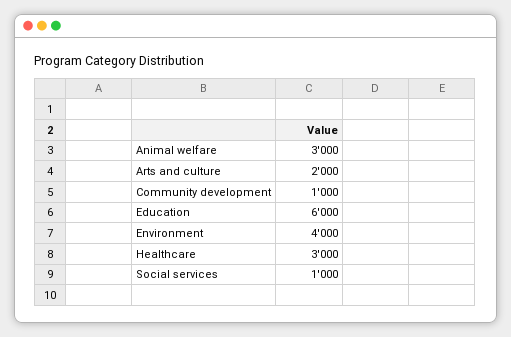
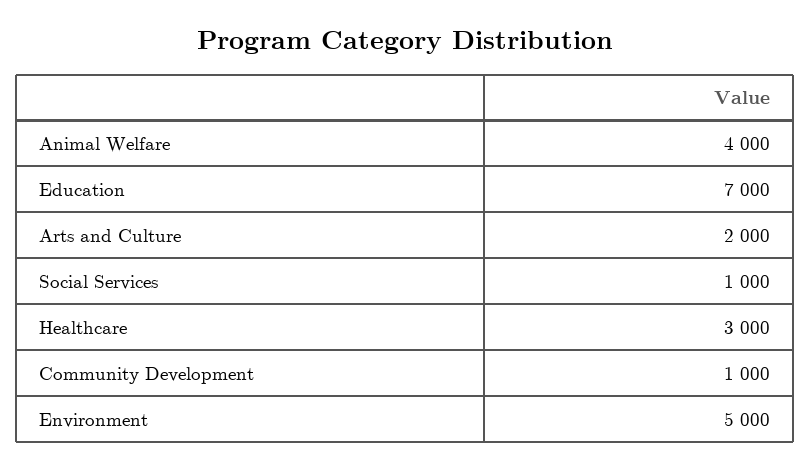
  {
-   "Animal welfare": 3000,
+   "Animal welfare": 4000,
    "Arts and culture": 2000,
    "Community development": 1000,
-   "Education": 6000,
+   "Education": 7000,
-   "Environment": 4000,
+   "Environment": 5000,
    "Healthcare": 3000,
    "Social services": 1000
  }

